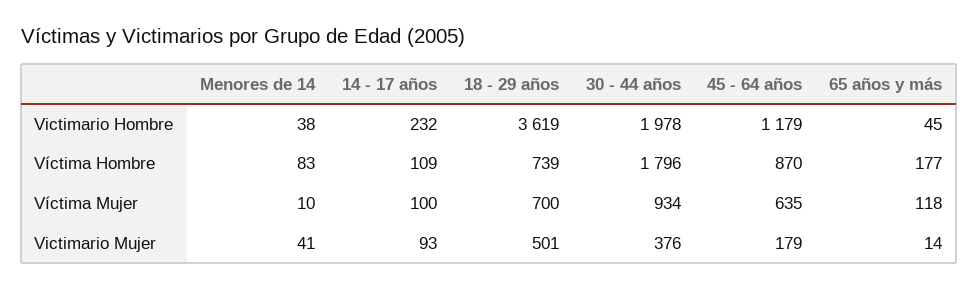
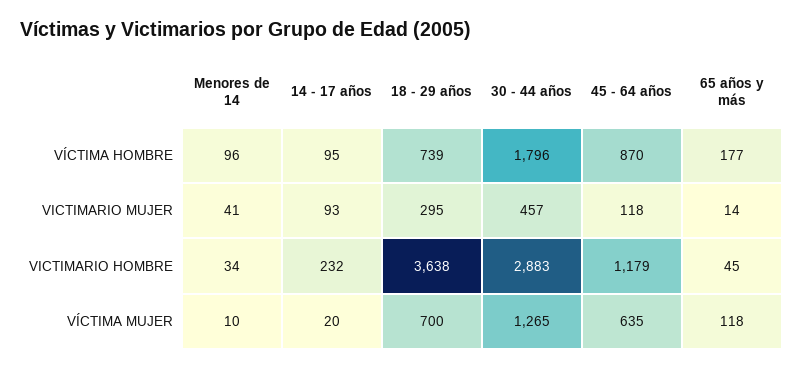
  {
    "Menores de 14": {
-     "Victimario Hombre": 38,
+     "Victimario Hombre": 34,
-     "Víctima Hombre": 83,
+     "Víctima Hombre": 96,
      "Víctima Mujer": 10,
      "Victimario Mujer": 41
    },
    "14 - 17 años": {
      "Victimario Hombre": 232,
-     "Víctima Hombre": 109,
+     "Víctima Hombre": 95,
-     "Víctima Mujer": 100,
+     "Víctima Mujer": 20,
      "Victimario Mujer": 93
    },
    "18 - 29 años": {
-     "Victimario Hombre": 3619,
+     "Victimario Hombre": 3638,
      "Víctima Hombre": 739,
      "Víctima Mujer": 700,
-     "Victimario Mujer": 501
+     "Victimario Mujer": 295
    },
    "30 - 44 años": {
-     "Victimario Hombre": 1978,
+     "Victimario Hombre": 2883,
      "Víctima Hombre": 1796,
-     "Víctima Mujer": 934,
+     "Víctima Mujer": 1265,
-     "Victimario Mujer": 376
+     "Victimario Mujer": 457
    },
    "45 - 64 años": {
      "Victimario Hombre": 1179,
      "Víctima Hombre": 870,
      "Víctima Mujer": 635,
-     "Victimario Mujer": 179
+     "Victimario Mujer": 118
    },
    "65 años y más": {
      "Victimario Hombre": 45,
      "Víctima Hombre": 177,
      "Víctima Mujer": 118,
      "Victimario Mujer": 14
    }
  }

